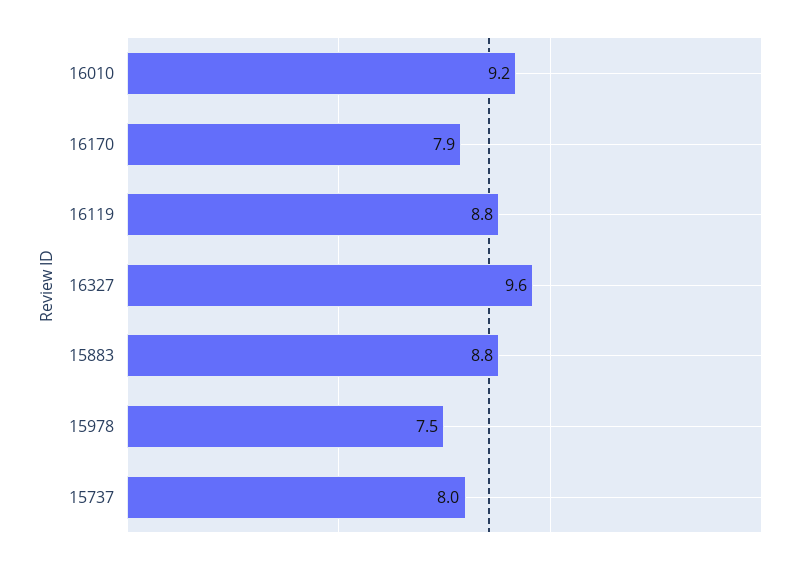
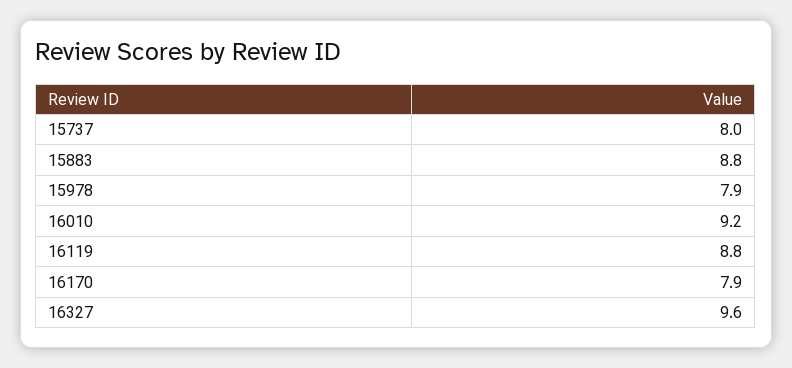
  {
    "16010": 9.2,
    "16170": 7.9,
    "16119": 8.8,
    "16327": 9.6,
    "15883": 8.8,
-   "15978": 7.5,
+   "15978": 7.9,
    "15737": 8
  }

